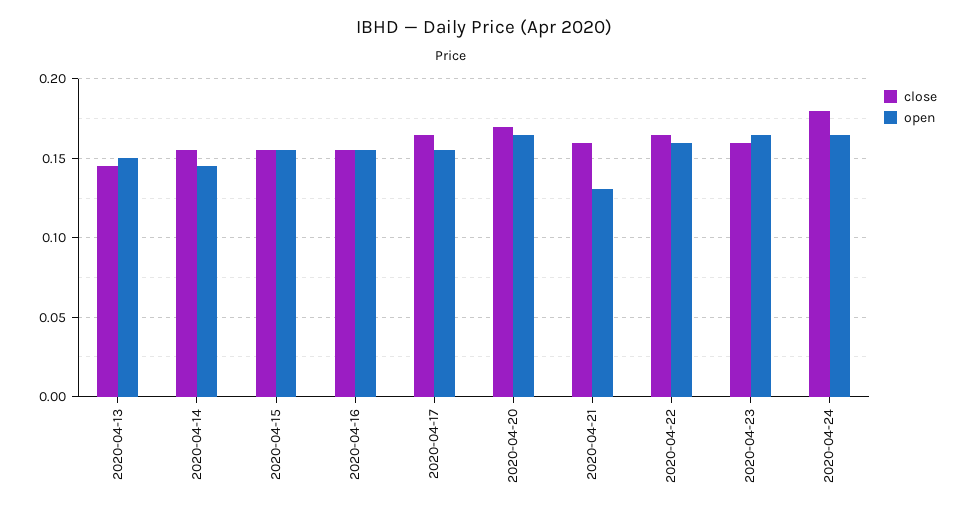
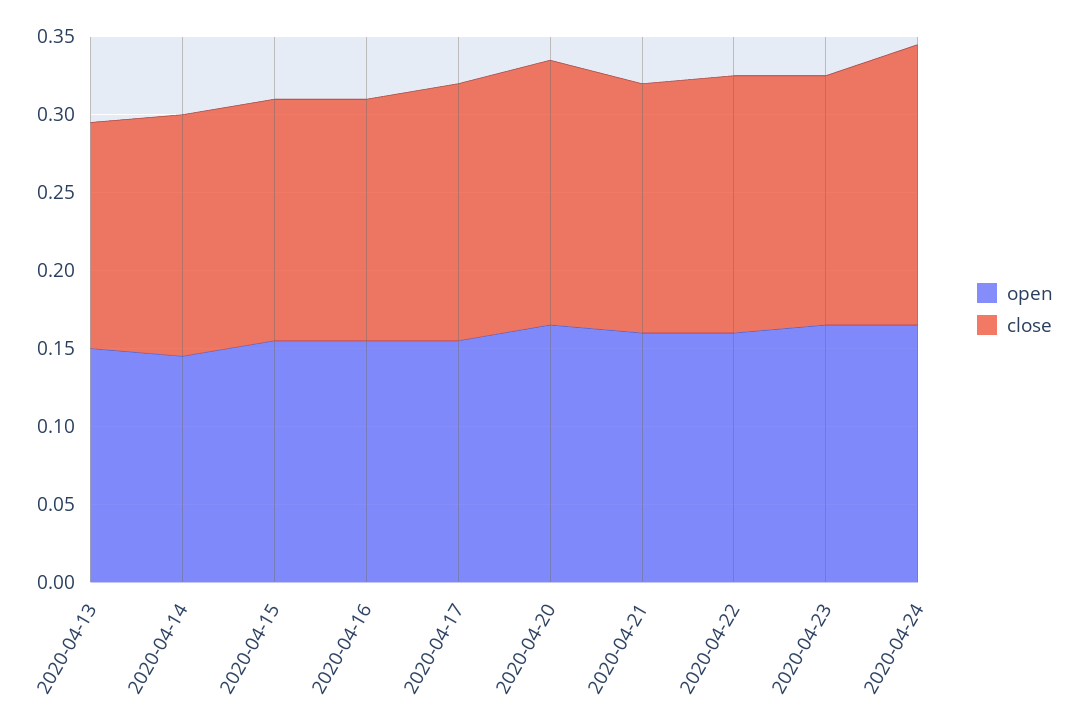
  {
    "close": {
      "2020-04-13": 0.145,
      "2020-04-14": 0.155,
      "2020-04-15": 0.155,
      "2020-04-16": 0.155,
      "2020-04-17": 0.165,
      "2020-04-20": 0.17,
      "2020-04-21": 0.16,
      "2020-04-22": 0.165,
      "2020-04-23": 0.16,
      "2020-04-24": 0.18
    },
    "open": {
      "2020-04-13": 0.15,
      "2020-04-14": 0.145,
      "2020-04-15": 0.155,
      "2020-04-16": 0.155,
      "2020-04-17": 0.155,
      "2020-04-20": 0.165,
-     "2020-04-21": 0.13,
+     "2020-04-21": 0.16,
      "2020-04-22": 0.16,
      "2020-04-23": 0.165,
      "2020-04-24": 0.165
    }
  }

